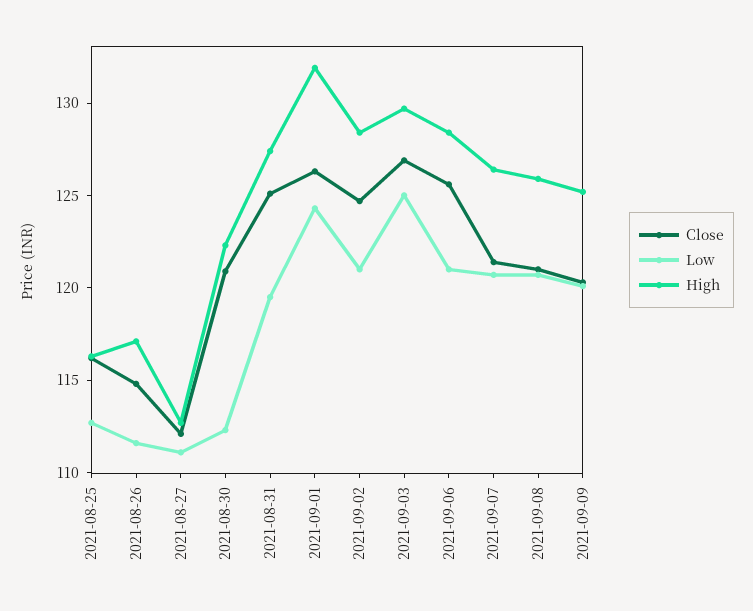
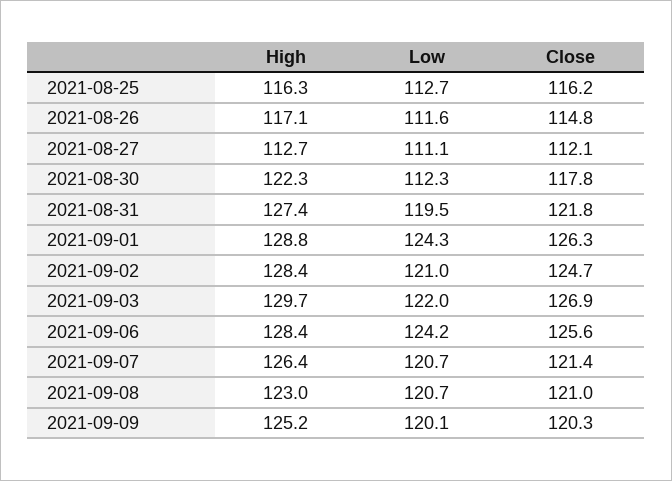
  {
    "Close": {
      "2021-08-25": 116.2,
      "2021-08-26": 114.8,
      "2021-08-27": 112.1,
-     "2021-08-30": 121,
+     "2021-08-30": 117.8,
-     "2021-08-31": 125,
+     "2021-08-31": 121.8,
      "2021-09-01": 126.3,
      "2021-09-02": 124.7,
      "2021-09-03": 126.9,
      "2021-09-06": 125.6,
      "2021-09-07": 121.4,
      "2021-09-08": 121,
      "2021-09-09": 120.3
    },
    "Low": {
      "2021-08-25": 112.7,
      "2021-08-26": 111.6,
      "2021-08-27": 111.1,
      "2021-08-30": 112.3,
      "2021-08-31": 119.5,
      "2021-09-01": 124.3,
      "2021-09-02": 121,
-     "2021-09-03": 125,
+     "2021-09-03": 122,
-     "2021-09-06": 121,
+     "2021-09-06": 124.2,
      "2021-09-07": 120.7,
      "2021-09-08": 120.7,
      "2021-09-09": 120.1
    },
    "High": {
      "2021-08-25": 116.3,
      "2021-08-26": 117.1,
      "2021-08-27": 112.7,
      "2021-08-30": 122.3,
      "2021-08-31": 127.4,
-     "2021-09-01": 132,
+     "2021-09-01": 128.8,
      "2021-09-02": 128.4,
      "2021-09-03": 129.7,
      "2021-09-06": 128.4,
      "2021-09-07": 126.4,
-     "2021-09-08": 126,
+     "2021-09-08": 123,
      "2021-09-09": 125.2
    }
  }

